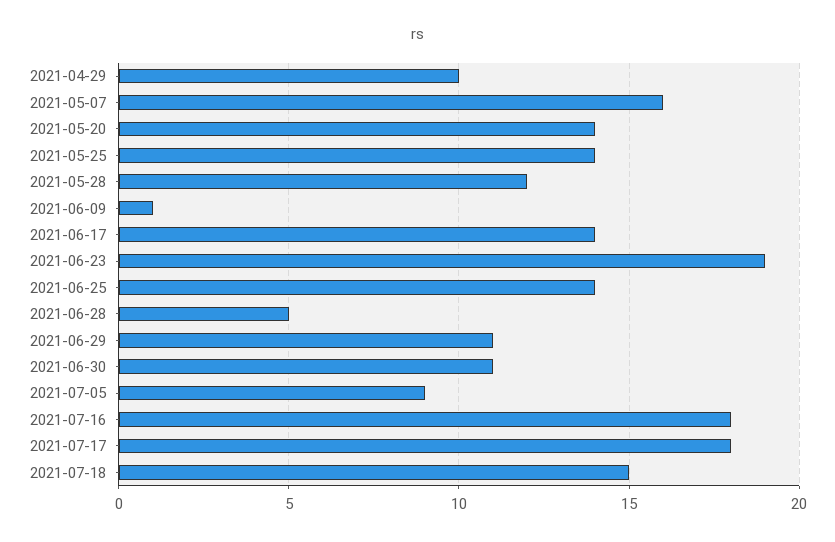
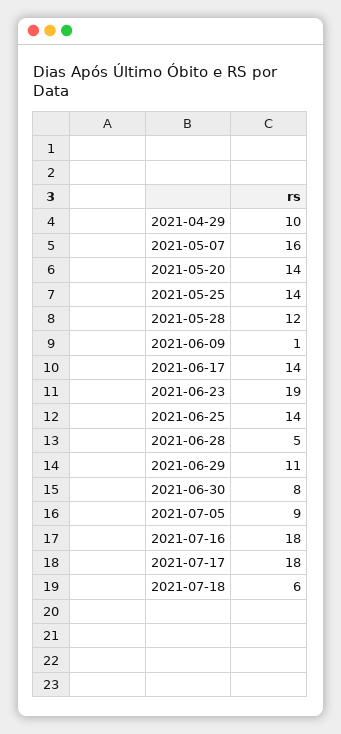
  {
    "2021-04-29": 10,
    "2021-05-07": 16,
    "2021-05-20": 14,
    "2021-05-25": 14,
    "2021-05-28": 12,
    "2021-06-09": 1,
    "2021-06-17": 14,
    "2021-06-23": 19,
    "2021-06-25": 14,
    "2021-06-28": 5,
    "2021-06-29": 11,
-   "2021-06-30": 11,
+   "2021-06-30": 8,
    "2021-07-05": 9,
    "2021-07-16": 18,
    "2021-07-17": 18,
-   "2021-07-18": 15
+   "2021-07-18": 6
  }

